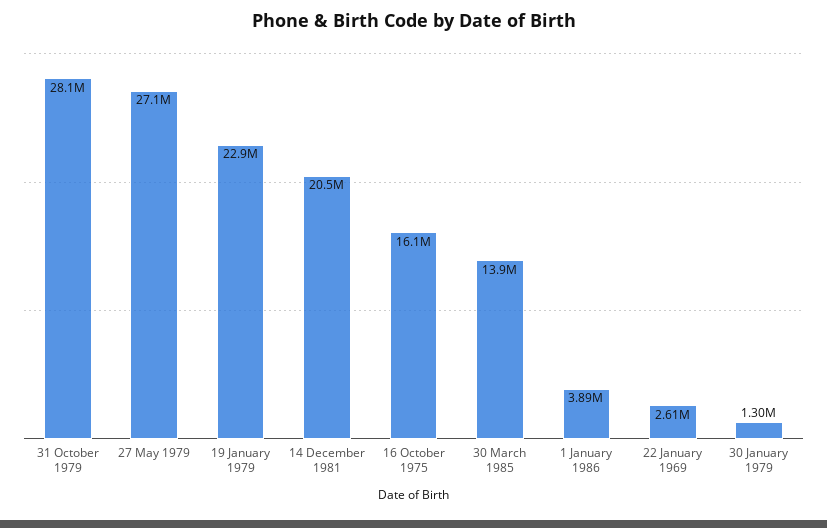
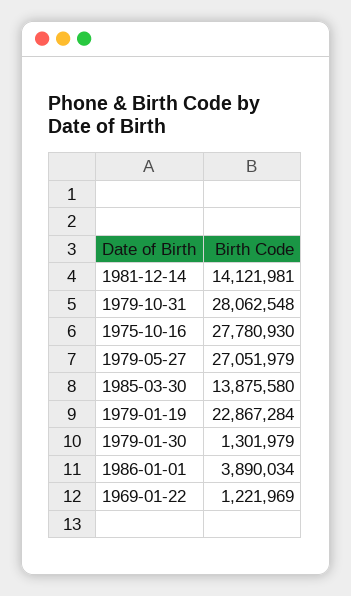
  {
    "31 October 1979": 28062548,
    "27 May 1979": 27051979,
    "19 January 1979": 22867284,
-   "14 December 1981": 20500000,
+   "14 December 1981": 14121981,
-   "16 October 1975": 16100000,
+   "16 October 1975": 27780930,
    "30 March 1985": 13875580,
    "1 January 1986": 3890034,
-   "22 January 1969": 2610000,
+   "22 January 1969": 1221969,
    "30 January 1979": 1301979
  }

